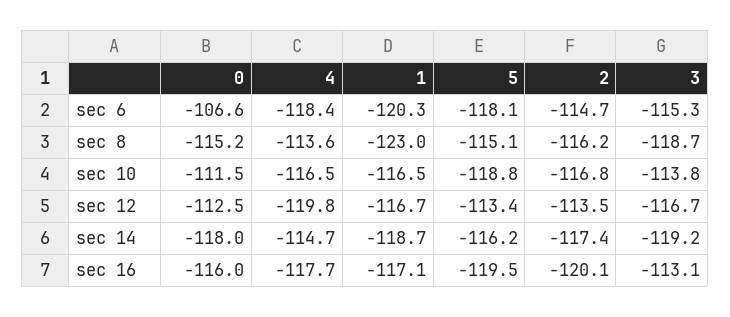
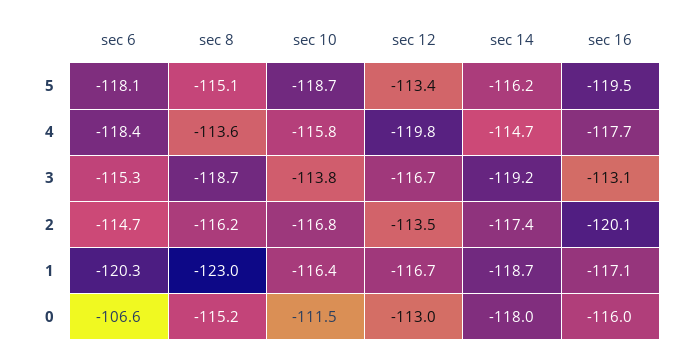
  {
    "0": {
      "sec 6": -106.6,
      "sec 8": -115.2,
      "sec 10": -111.5,
-     "sec 12": -112.5,
+     "sec 12": -113,
      "sec 14": -118,
      "sec 16": -116
    },
    "4": {
      "sec 6": -118.4,
      "sec 8": -113.6,
-     "sec 10": -116.5,
+     "sec 10": -115.8,
      "sec 12": -119.8,
      "sec 14": -114.7,
      "sec 16": -117.7
    },
    "1": {
      "sec 6": -120.3,
      "sec 8": -123,
-     "sec 10": -116.5,
+     "sec 10": -116.4,
      "sec 12": -116.7,
      "sec 14": -118.7,
      "sec 16": -117.1
    },
    "5": {
      "sec 6": -118.1,
      "sec 8": -115.1,
-     "sec 10": -118.8,
+     "sec 10": -118.7,
      "sec 12": -113.4,
      "sec 14": -116.2,
      "sec 16": -119.5
    },
    "2": {
      "sec 6": -114.7,
      "sec 8": -116.2,
      "sec 10": -116.8,
      "sec 12": -113.5,
      "sec 14": -117.4,
      "sec 16": -120.1
    },
    "3": {
      "sec 6": -115.3,
      "sec 8": -118.7,
      "sec 10": -113.8,
      "sec 12": -116.7,
      "sec 14": -119.2,
      "sec 16": -113.1
    }
  }

